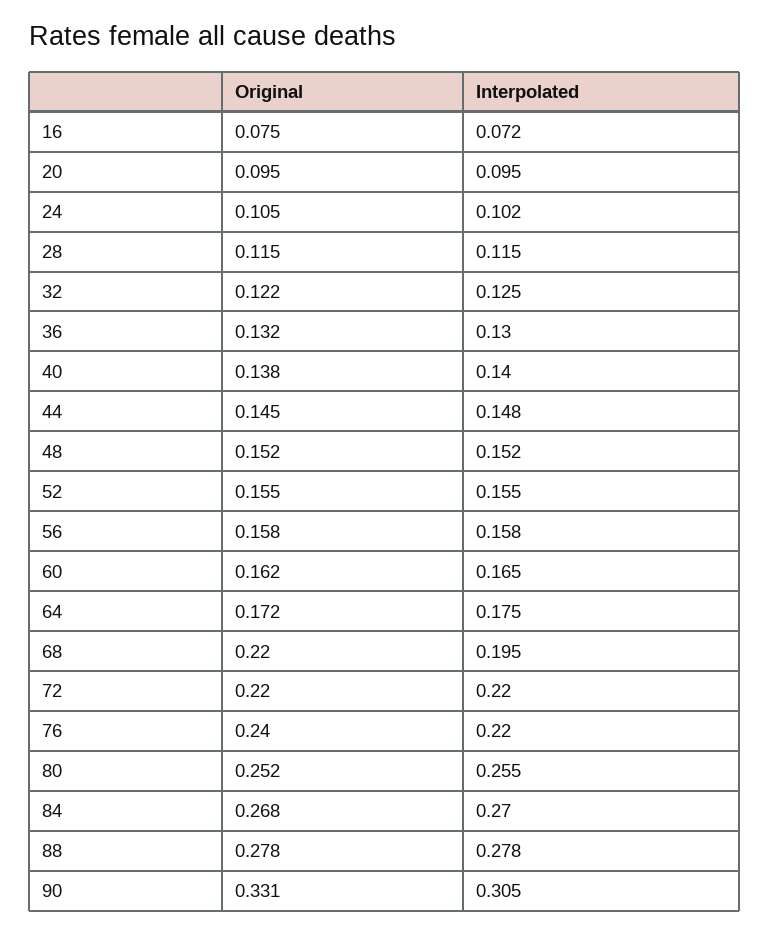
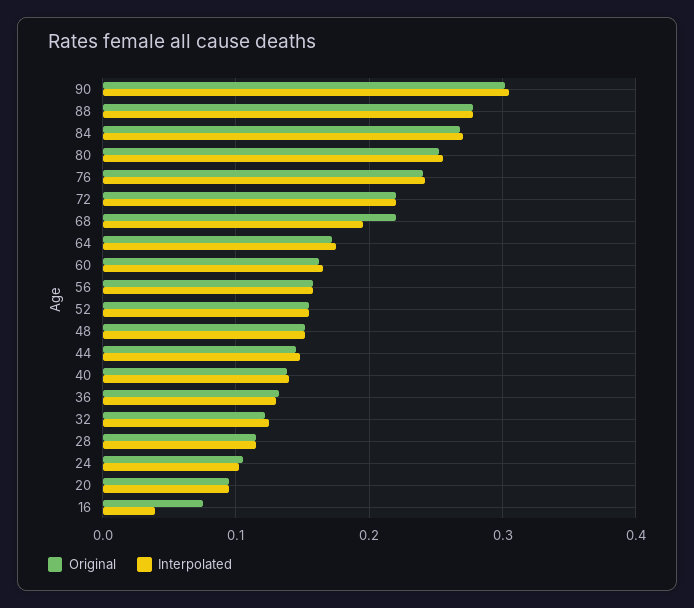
  {
    "Original": {
      "16": 0.075,
      "20": 0.095,
      "24": 0.105,
      "28": 0.115,
      "32": 0.122,
      "36": 0.132,
      "40": 0.138,
      "44": 0.145,
      "48": 0.152,
      "52": 0.155,
      "56": 0.158,
      "60": 0.162,
      "64": 0.172,
      "68": 0.22,
      "72": 0.22,
      "76": 0.24,
      "80": 0.252,
      "84": 0.268,
      "88": 0.278,
-     "90": 0.331
+     "90": 0.3
    },
    "Interpolated": {
-     "16": 0.072,
+     "16": 0.04,
      "20": 0.095,
      "24": 0.102,
      "28": 0.115,
      "32": 0.125,
      "36": 0.13,
      "40": 0.14,
      "44": 0.148,
      "48": 0.152,
      "52": 0.155,
      "56": 0.158,
      "60": 0.165,
      "64": 0.175,
      "68": 0.195,
      "72": 0.22,
-     "76": 0.22,
+     "76": 0.24,
      "80": 0.255,
      "84": 0.27,
      "88": 0.278,
      "90": 0.305
    }
  }

